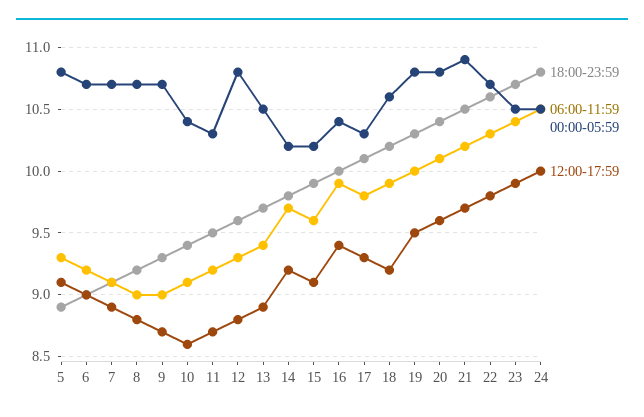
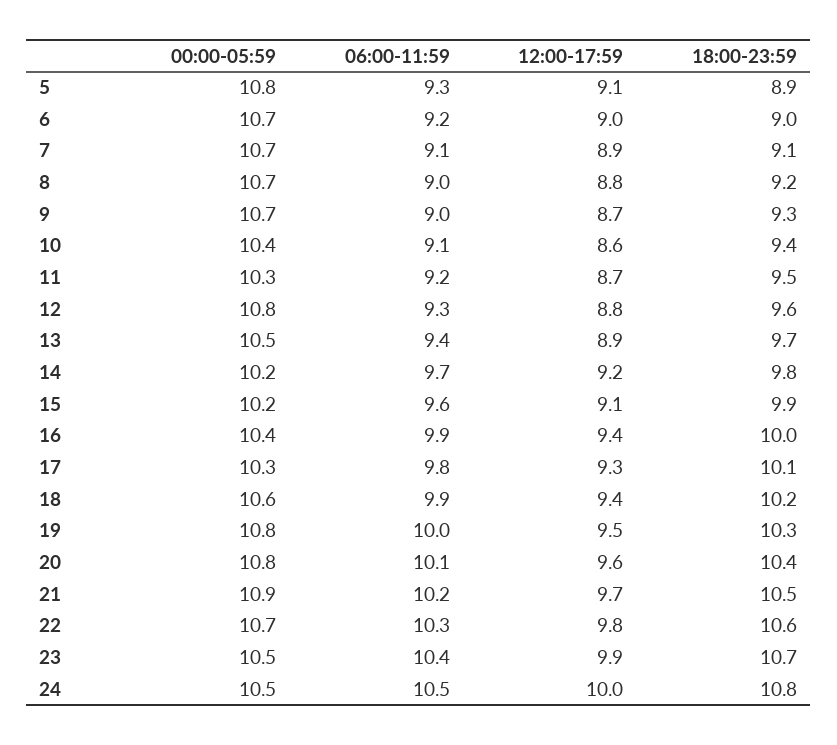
  {
    "18:00-23:59": {
      "5": 8.9,
      "6": 9,
      "7": 9.1,
      "8": 9.2,
      "9": 9.3,
      "10": 9.4,
      "11": 9.5,
      "12": 9.6,
      "13": 9.7,
      "14": 9.8,
      "15": 9.9,
      "16": 10,
      "17": 10.1,
      "18": 10.2,
      "19": 10.3,
      "20": 10.4,
      "21": 10.5,
      "22": 10.6,
      "23": 10.7,
      "24": 10.8
    },
    "06:00-11:59": {
      "5": 9.3,
      "6": 9.2,
      "7": 9.1,
      "8": 9,
      "9": 9,
      "10": 9.1,
      "11": 9.2,
      "12": 9.3,
      "13": 9.4,
      "14": 9.7,
      "15": 9.6,
      "16": 9.9,
      "17": 9.8,
      "18": 9.9,
      "19": 10,
      "20": 10.1,
      "21": 10.2,
      "22": 10.3,
      "23": 10.4,
      "24": 10.5
    },
    "00:00-05:59": {
      "5": 10.8,
      "6": 10.7,
      "7": 10.7,
      "8": 10.7,
      "9": 10.7,
      "10": 10.4,
      "11": 10.3,
      "12": 10.8,
      "13": 10.5,
      "14": 10.2,
      "15": 10.2,
      "16": 10.4,
      "17": 10.3,
      "18": 10.6,
      "19": 10.8,
      "20": 10.8,
      "21": 10.9,
      "22": 10.7,
      "23": 10.5,
      "24": 10.5
    },
    "12:00-17:59": {
      "5": 9.1,
      "6": 9,
      "7": 8.9,
      "8": 8.8,
      "9": 8.7,
      "10": 8.6,
      "11": 8.7,
      "12": 8.8,
      "13": 8.9,
      "14": 9.2,
      "15": 9.1,
      "16": 9.4,
      "17": 9.3,
-     "18": 9.2,
+     "18": 9.4,
      "19": 9.5,
      "20": 9.6,
      "21": 9.7,
      "22": 9.8,
      "23": 9.9,
      "24": 10
    }
  }

